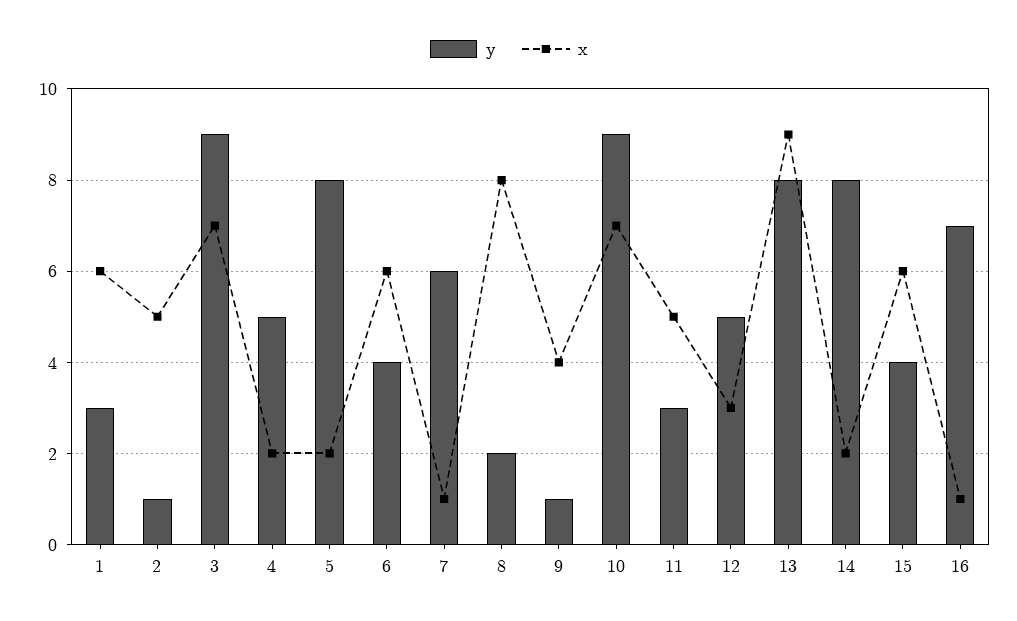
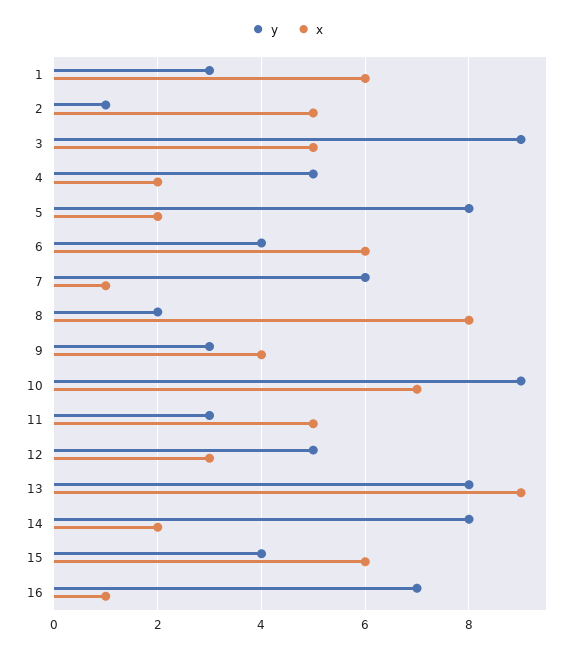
  {
    "y": {
      "1": 3,
      "2": 1,
      "3": 9,
      "4": 5,
      "5": 8,
      "6": 4,
      "7": 6,
      "8": 2,
-     "9": 1,
+     "9": 3,
      "10": 9,
      "11": 3,
      "12": 5,
      "13": 8,
      "14": 8,
      "15": 4,
      "16": 7
    },
    "x": {
      "1": 6,
      "2": 5,
-     "3": 7,
+     "3": 5,
      "4": 2,
      "5": 2,
      "6": 6,
      "7": 1,
      "8": 8,
      "9": 4,
      "10": 7,
      "11": 5,
      "12": 3,
      "13": 9,
      "14": 2,
      "15": 6,
      "16": 1
    }
  }

